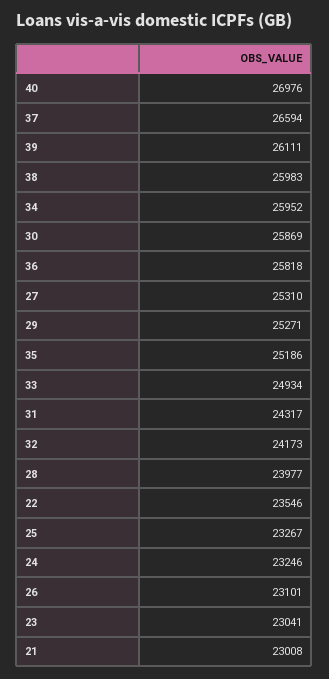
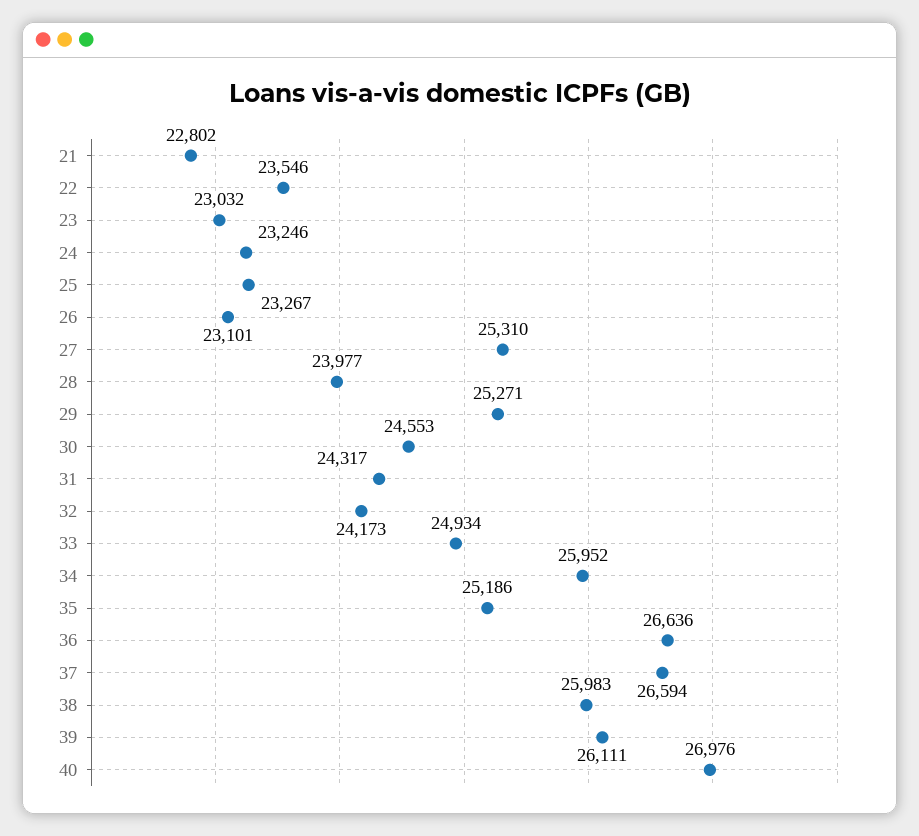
  {
    "40": 26976,
    "37": 26594,
    "39": 26111,
    "38": 25983,
    "34": 25952,
-   "30": 25869,
+   "30": 24553,
-   "36": 25818,
+   "36": 26636,
    "27": 25310,
    "29": 25271,
    "35": 25186,
    "33": 24934,
    "31": 24317,
    "32": 24173,
    "28": 23977,
    "22": 23546,
    "25": 23267,
    "24": 23246,
    "26": 23101,
-   "23": 23041,
+   "23": 23032,
-   "21": 23008
+   "21": 22802
  }

